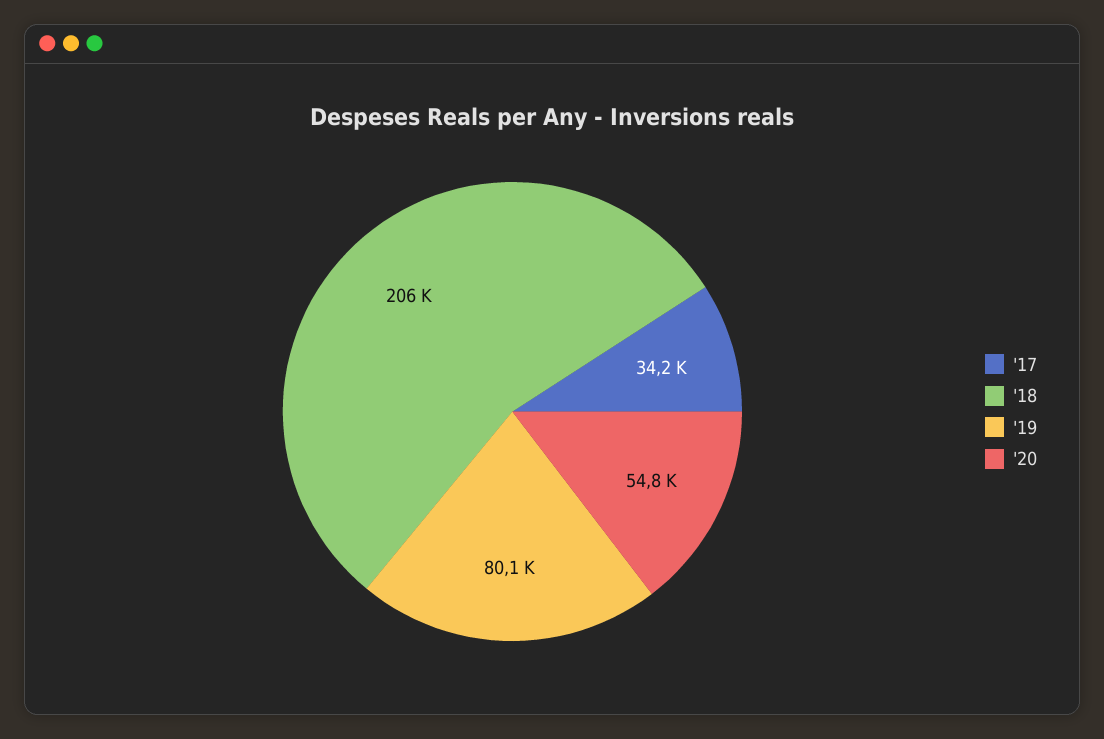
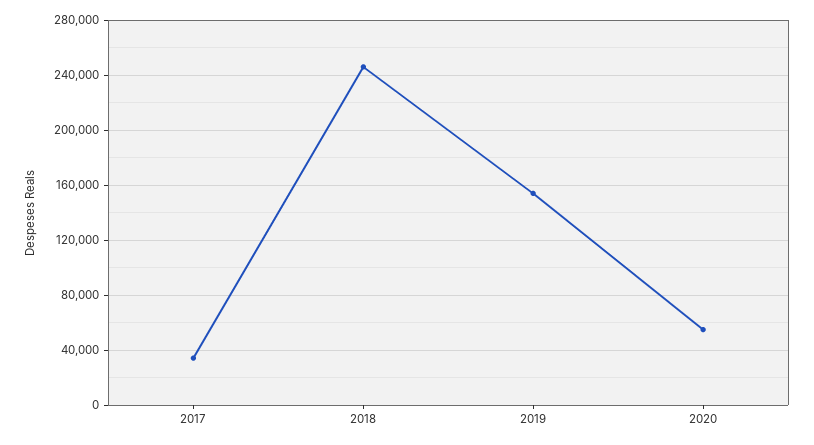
  {
    "'17": 34200,
-   "'18": 206000,
+   "'18": 245000,
-   "'19": 80100,
+   "'19": 155000,
    "'20": 54800
  }

